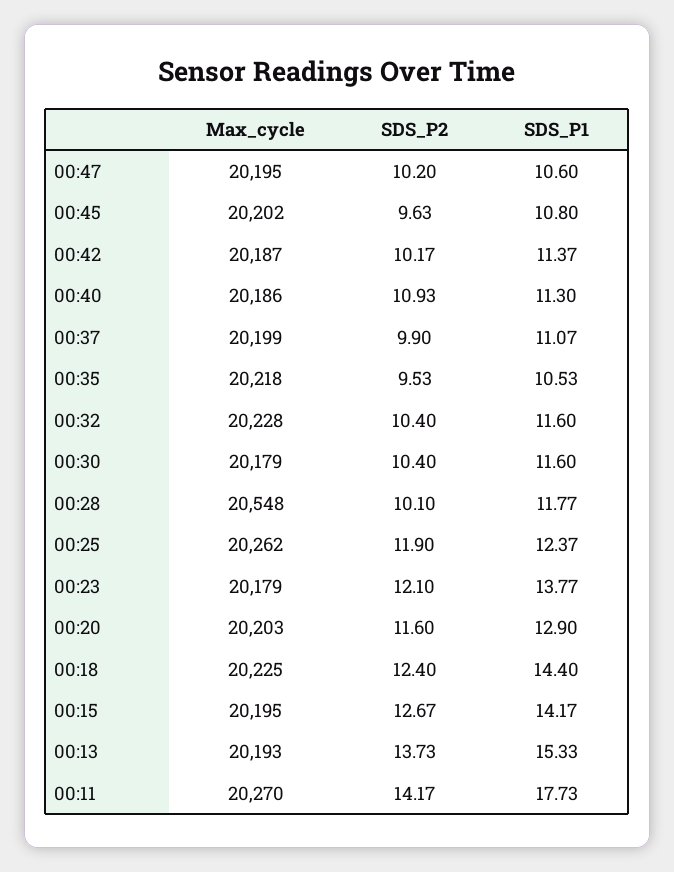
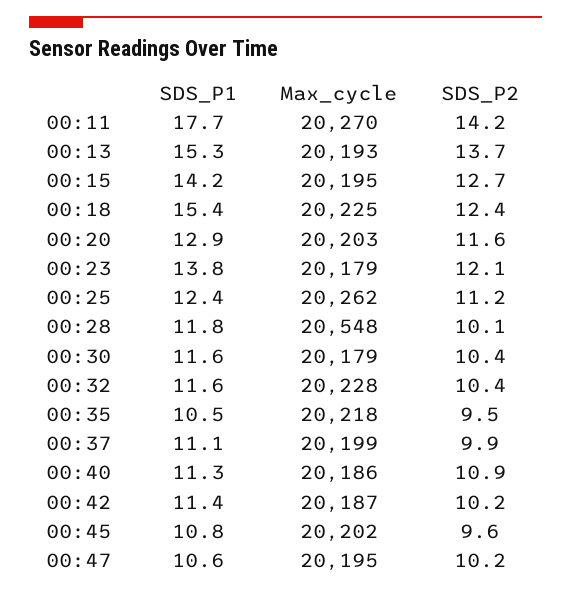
  {
    "Max_cycle": {
      "00:47": 20195,
      "00:45": 20202,
      "00:42": 20187,
      "00:40": 20186,
      "00:37": 20199,
      "00:35": 20218,
      "00:32": 20228,
      "00:30": 20179,
      "00:28": 20548,
      "00:25": 20262,
      "00:23": 20179,
      "00:20": 20203,
      "00:18": 20225,
      "00:15": 20195,
      "00:13": 20193,
      "00:11": 20270
    },
    "SDS_P2": {
      "00:47": 10.2,
      "00:45": 9.63,
      "00:42": 10.17,
      "00:40": 10.93,
      "00:37": 9.9,
      "00:35": 9.53,
      "00:32": 10.4,
      "00:30": 10.4,
      "00:28": 10.1,
-     "00:25": 11.9,
+     "00:25": 11.2,
      "00:23": 12.1,
      "00:20": 11.6,
      "00:18": 12.4,
      "00:15": 12.67,
      "00:13": 13.73,
      "00:11": 14.17
    },
    "SDS_P1": {
      "00:47": 10.6,
      "00:45": 10.8,
      "00:42": 11.37,
      "00:40": 11.3,
      "00:37": 11.07,
      "00:35": 10.53,
      "00:32": 11.6,
      "00:30": 11.6,
      "00:28": 11.77,
      "00:25": 12.37,
      "00:23": 13.77,
      "00:20": 12.9,
-     "00:18": 14.4,
+     "00:18": 15.4,
      "00:15": 14.17,
      "00:13": 15.33,
      "00:11": 17.73
    }
  }

